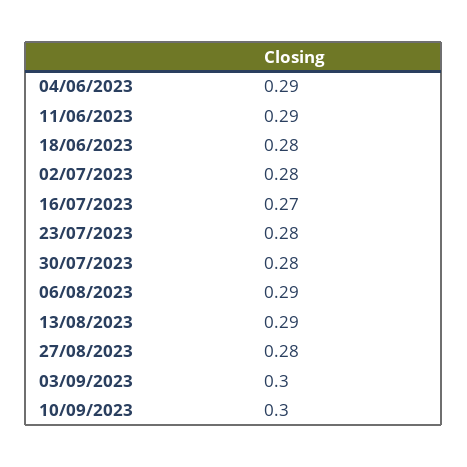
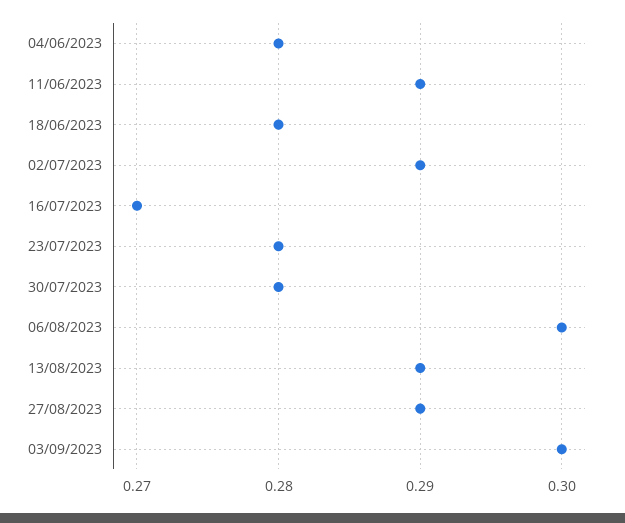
  {
-   "04/06/2023": 0.29,
+   "04/06/2023": 0.28,
    "11/06/2023": 0.29,
    "18/06/2023": 0.28,
-   "02/07/2023": 0.28,
+   "02/07/2023": 0.29,
    "16/07/2023": 0.27,
    "23/07/2023": 0.28,
    "30/07/2023": 0.28,
-   "06/08/2023": 0.29,
+   "06/08/2023": 0.3,
    "13/08/2023": 0.29,
-   "27/08/2023": 0.28,
+   "27/08/2023": 0.29,
-   "03/09/2023": 0.3,
+   "03/09/2023": 0.3
-   "10/09/2023": 0.3
  }

